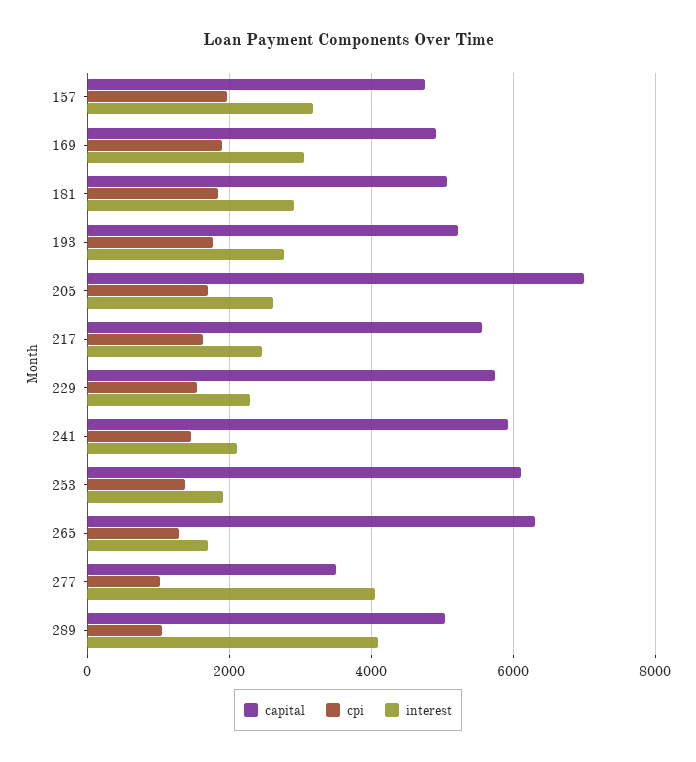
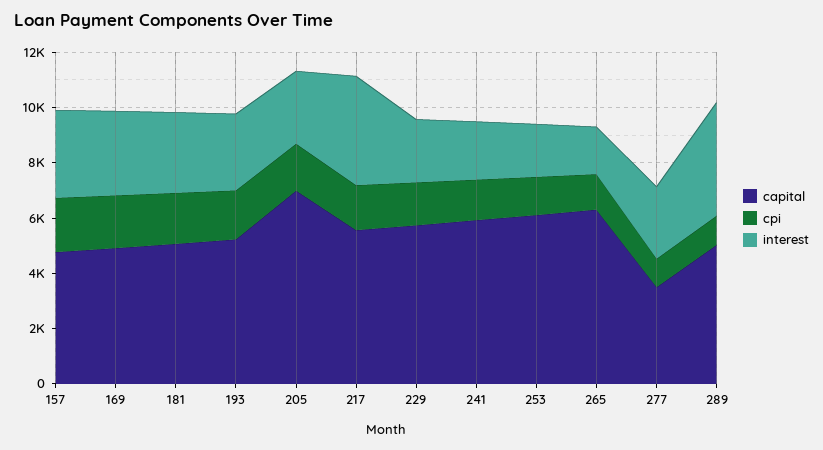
  {
    "capital": {
      "157": 4800,
      "169": 5000,
      "181": 5000,
      "193": 5200,
      "205": 7000,
      "217": 5600,
      "229": 5800,
      "241": 6000,
      "253": 6200,
      "265": 6400,
      "277": 3600,
      "289": 5000
    },
    "cpi": {
      "157": 2000,
      "169": 2000,
      "181": 1800,
      "193": 1800,
      "205": 1800,
      "217": 1600,
      "229": 1600,
      "241": 1400,
      "253": 1400,
      "265": 1200,
      "277": 1000,
      "289": 1000
    },
    "interest": {
      "157": 3200,
      "169": 3000,
      "181": 3000,
      "193": 2800,
      "205": 2600,
-     "217": 2400,
+     "217": 4000,
      "229": 2200,
      "241": 2200,
      "253": 2000,
      "265": 1800,
-     "277": 4000,
+     "277": 2500,
      "289": 4000
    }
  }

